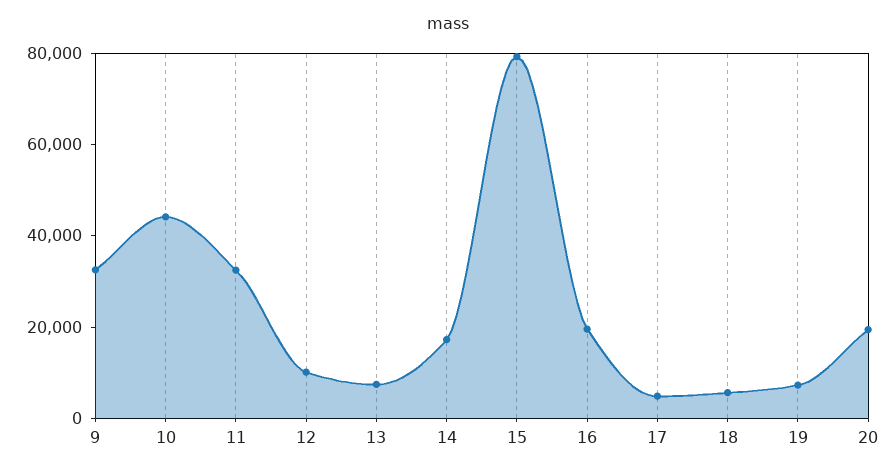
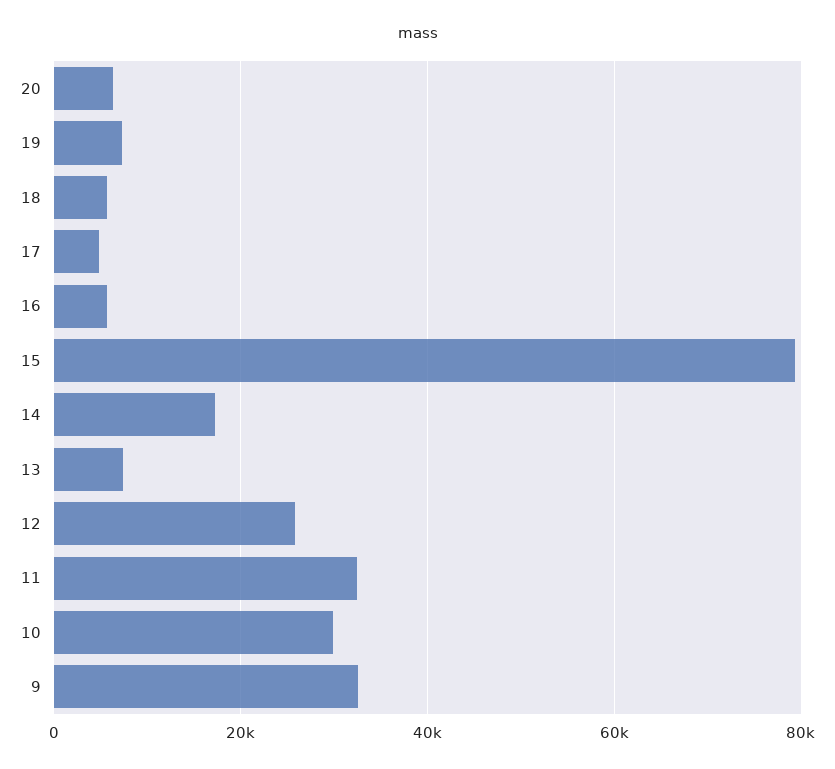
  {
    "9": 32000,
-   "10": 45000,
+   "10": 30000,
    "11": 32000,
-   "12": 10000,
+   "12": 26000,
    "13": 8000,
    "14": 18000,
    "15": 80000,
-   "16": 20000,
+   "16": 6000,
    "17": 4000,
    "18": 6000,
    "19": 8000,
-   "20": 20000
+   "20": 6000
  }

